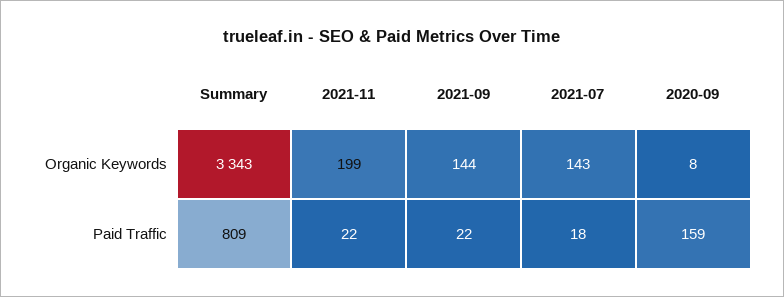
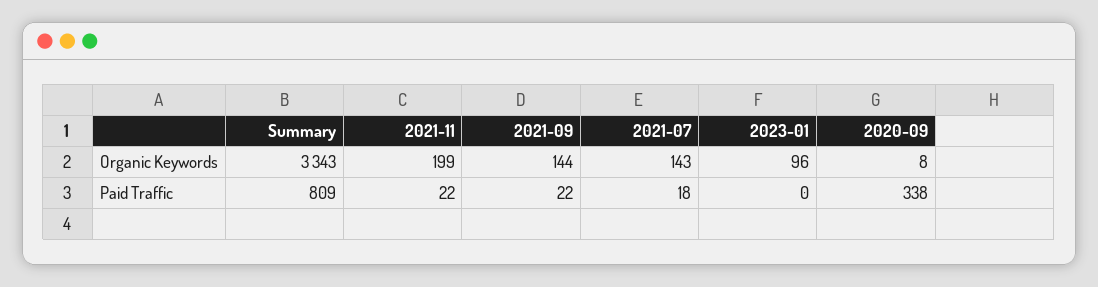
  {
    "Summary": {
      "Organic Keywords": 3343,
      "Paid Traffic": 809
    },
    "2021-11": {
      "Organic Keywords": 199,
      "Paid Traffic": 22
    },
    "2021-09": {
      "Organic Keywords": 144,
      "Paid Traffic": 22
    },
    "2021-07": {
      "Organic Keywords": 143,
      "Paid Traffic": 18
    },
    "2020-09": {
      "Organic Keywords": 8,
-     "Paid Traffic": 159
+     "Paid Traffic": 338
-   }
+   },
+   "2023-01": {
+     "Organic Keywords": 96,
+     "Paid Traffic": 0
+   }
  }

